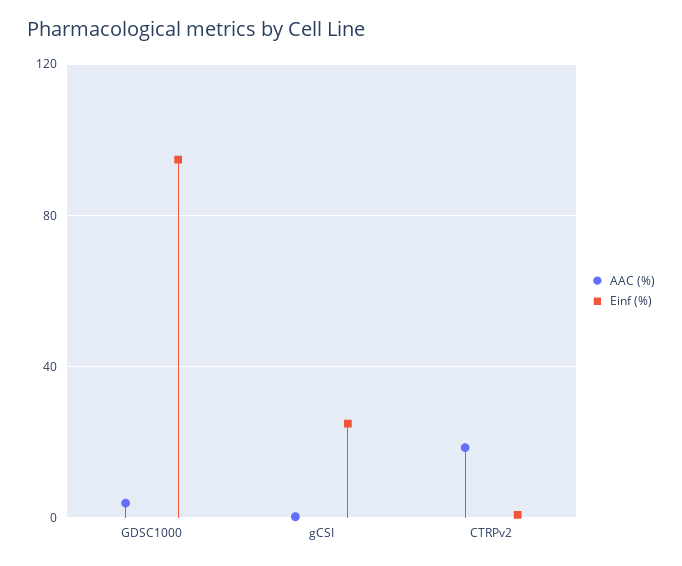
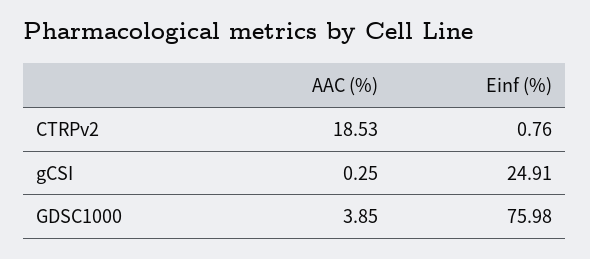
  {
    "AAC (%)": {
      "GDSC1000": 3.85,
      "gCSI": 0.25,
      "CTRPv2": 18.53
    },
    "Einf (%)": {
-     "GDSC1000": 95,
+     "GDSC1000": 75.98,
      "gCSI": 24.91,
      "CTRPv2": 0.76
    }
  }

